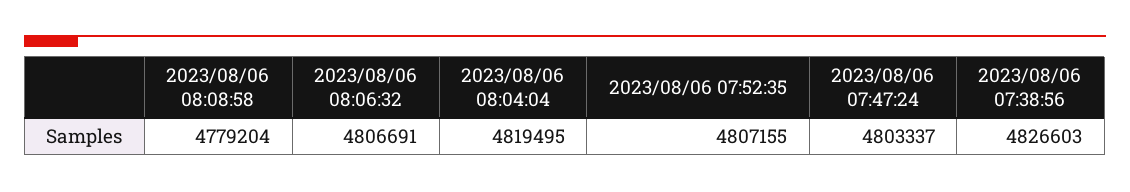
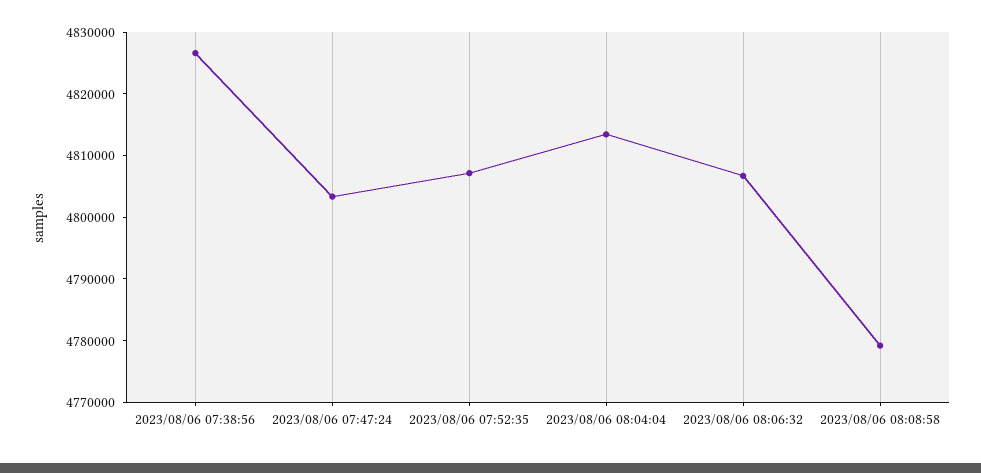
  {
    "2023/08/06 08:08:58": 4779204,
    "2023/08/06 08:06:32": 4806691,
-   "2023/08/06 08:04:04": 4819495,
+   "2023/08/06 08:04:04": 4814000,
    "2023/08/06 07:52:35": 4807155,
    "2023/08/06 07:47:24": 4803337,
    "2023/08/06 07:38:56": 4826603
  }

